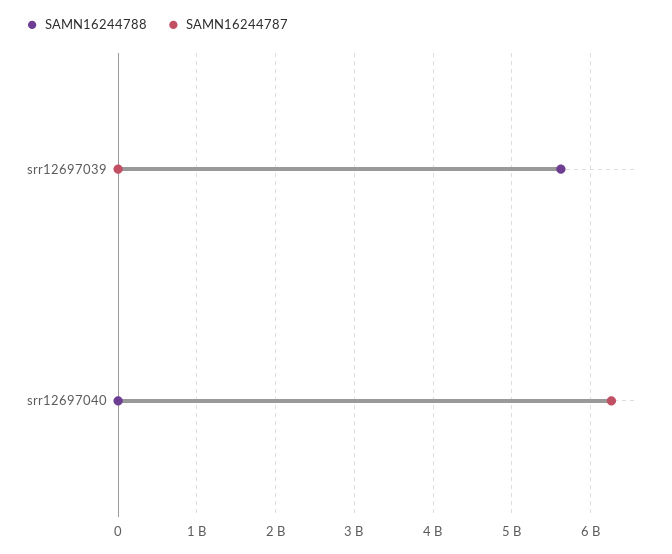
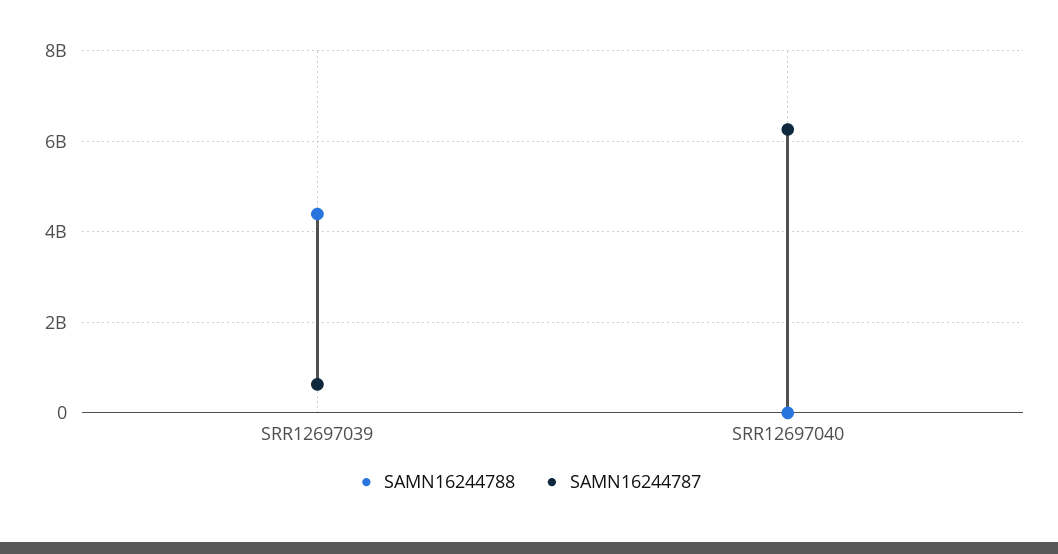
  {
    "SAMN16244788": {
-     "srr12697039": 5600000000,
+     "srr12697039": 4400000000,
      "srr12697040": 0
    },
    "SAMN16244787": {
-     "srr12697039": 0,
+     "srr12697039": 600000000,
      "srr12697040": 6300000000
    }
  }

